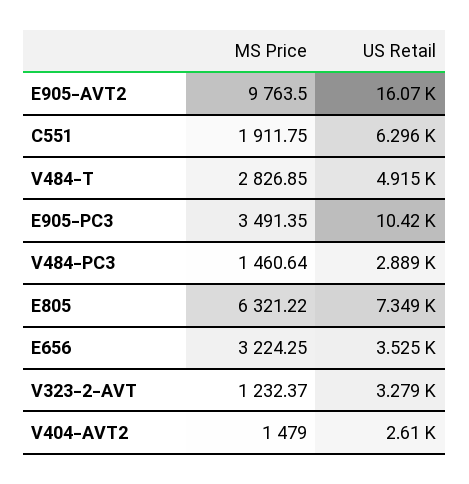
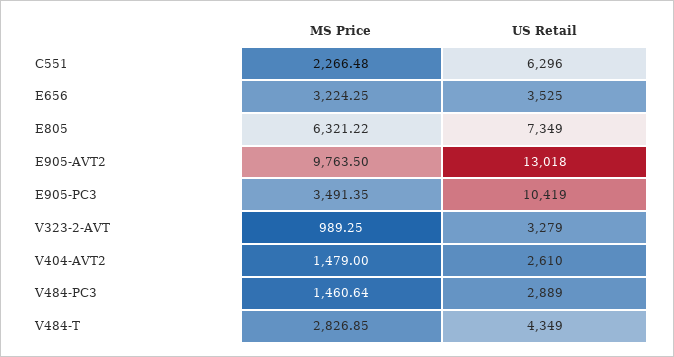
  {
    "MS Price": {
      "E905-AVT2": 9763.5,
-     "C551": 1911.75,
+     "C551": 2266.48,
      "V484-T": 2826.85,
      "E905-PC3": 3491.35,
      "V484-PC3": 1460.64,
      "E805": 6321.22,
      "E656": 3224.25,
-     "V323-2-AVT": 1232.37,
+     "V323-2-AVT": 989.25,
      "V404-AVT2": 1479
    },
    "US Retail": {
-     "E905-AVT2": 16070,
+     "E905-AVT2": 13018,
      "C551": 6296,
-     "V484-T": 4915,
+     "V484-T": 4349,
      "E905-PC3": 10419,
      "V484-PC3": 2889,
      "E805": 7349,
      "E656": 3525,
      "V323-2-AVT": 3279,
      "V404-AVT2": 2610
    }
  }

